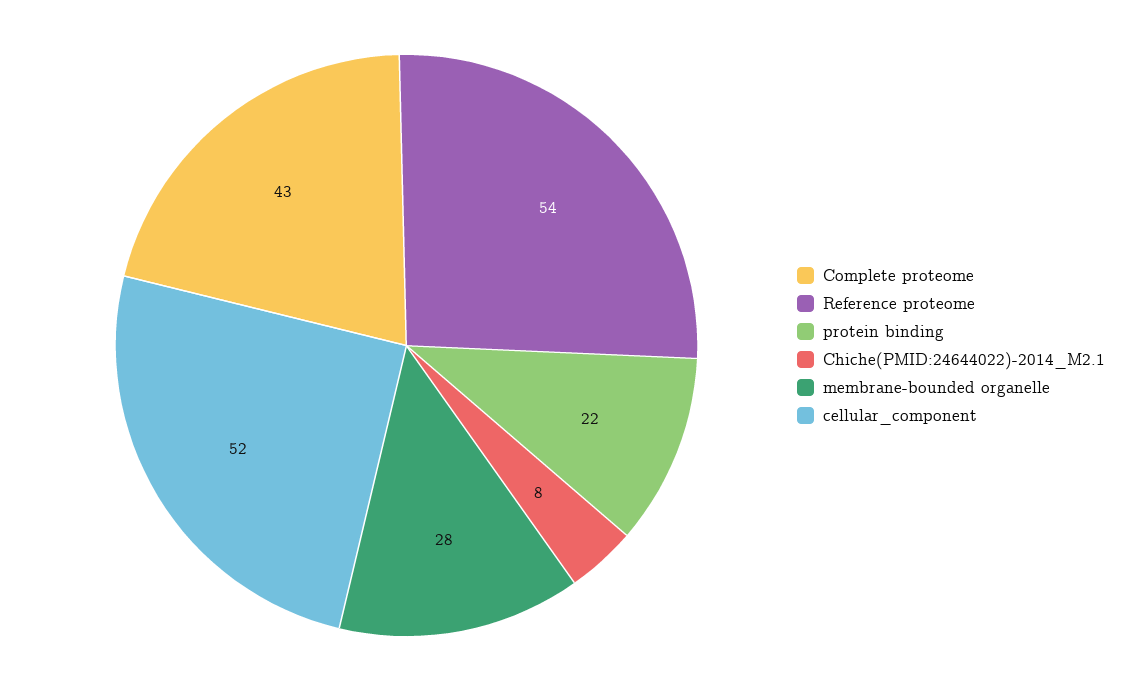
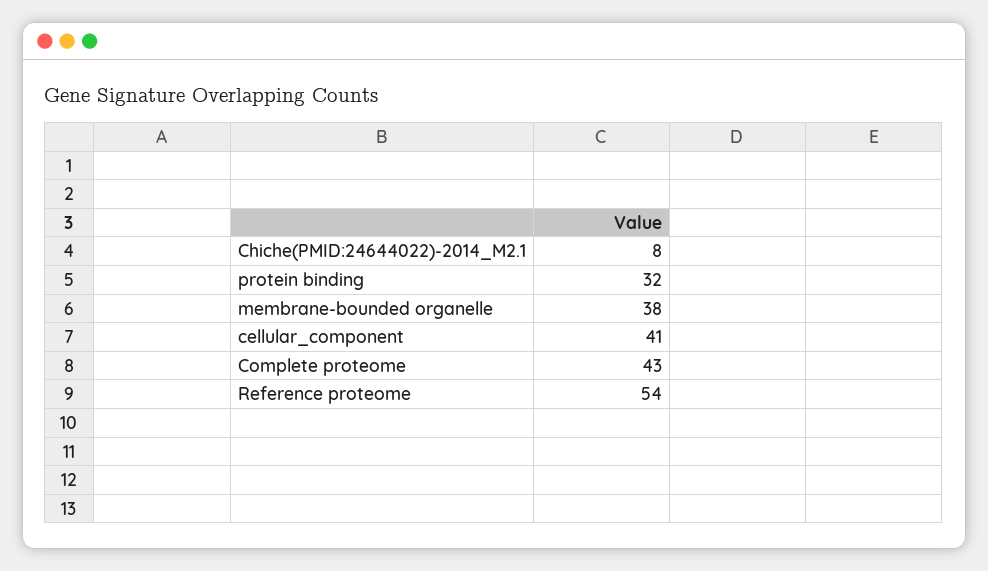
  {
    "Complete proteome": 43,
    "Reference proteome": 54,
-   "protein binding": 22,
+   "protein binding": 32,
    "Chiche(PMID:24644022)-2014_M2.1": 8,
-   "membrane-bounded organelle": 28,
+   "membrane-bounded organelle": 38,
-   "cellular_component": 52
+   "cellular_component": 41
  }

